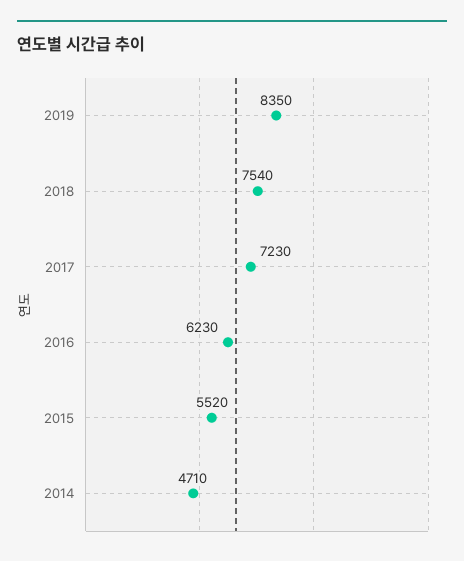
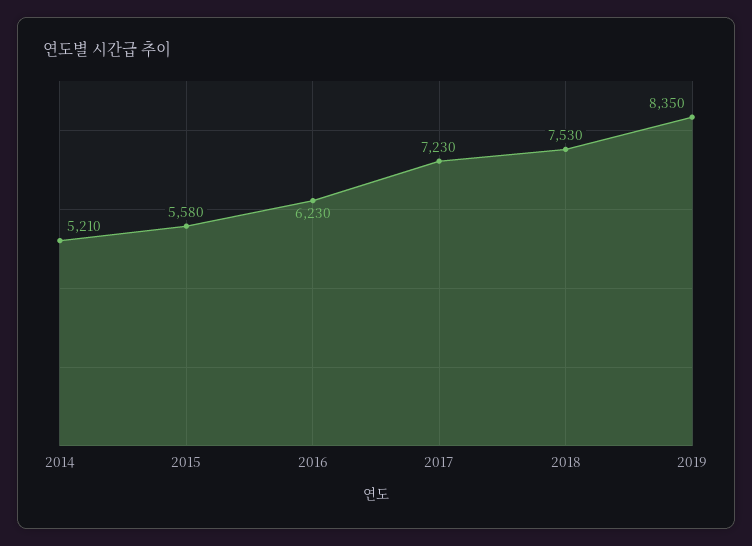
  {
    "2019": 8350,
-   "2018": 7540,
+   "2018": 7530,
    "2017": 7230,
    "2016": 6230,
-   "2015": 5520,
+   "2015": 5580,
-   "2014": 4710
+   "2014": 5210
  }

